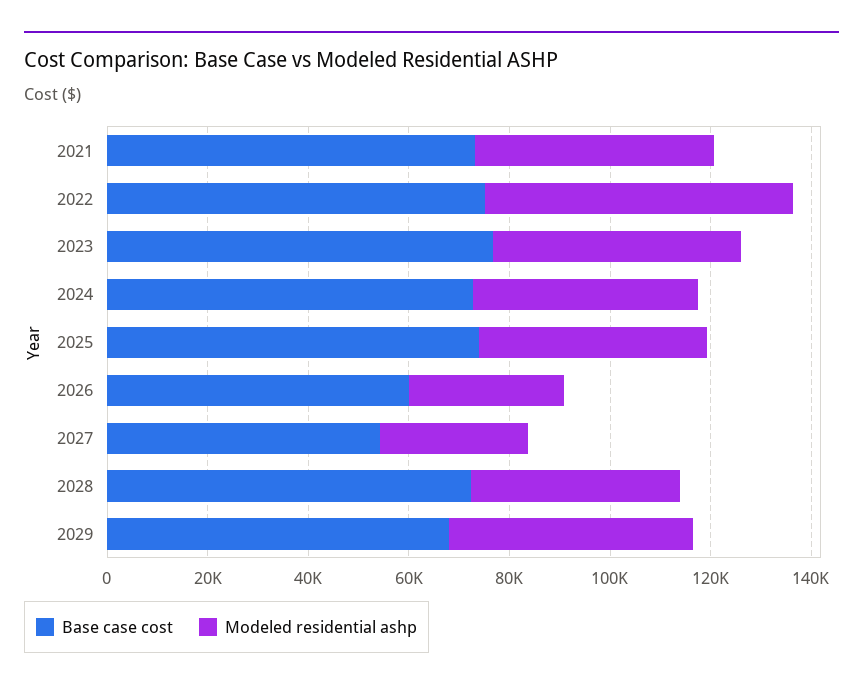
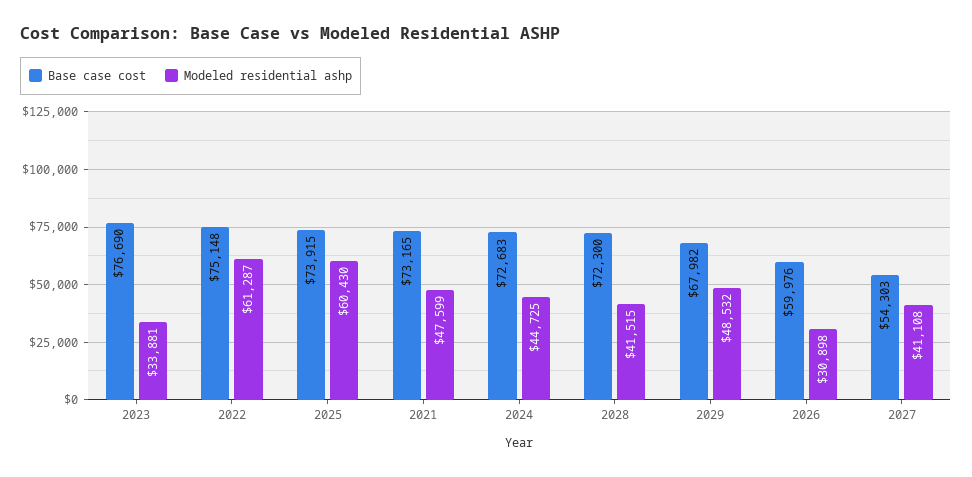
  {
    "Base case cost": {
      "2021": 73165,
      "2022": 75148,
      "2023": 76690,
      "2024": 72683,
      "2025": 73915,
      "2026": 59976,
      "2027": 54303,
      "2028": 72300,
      "2029": 67982
    },
    "Modeled residential ashp": {
      "2021": 47599,
      "2022": 61287,
-     "2023": 50000,
+     "2023": 33881,
      "2024": 44725,
-     "2025": 45000,
+     "2025": 60430,
      "2026": 30898,
-     "2027": 30000,
+     "2027": 41108,
      "2028": 41515,
      "2029": 48532
    }
  }

